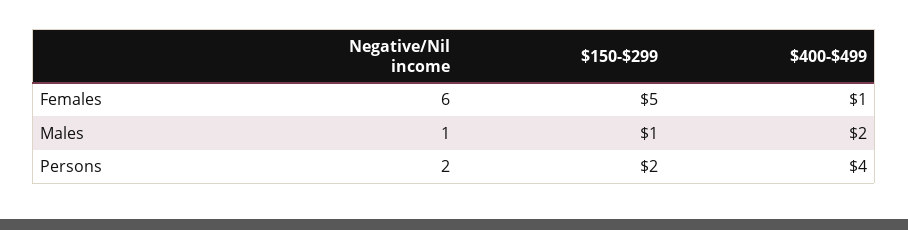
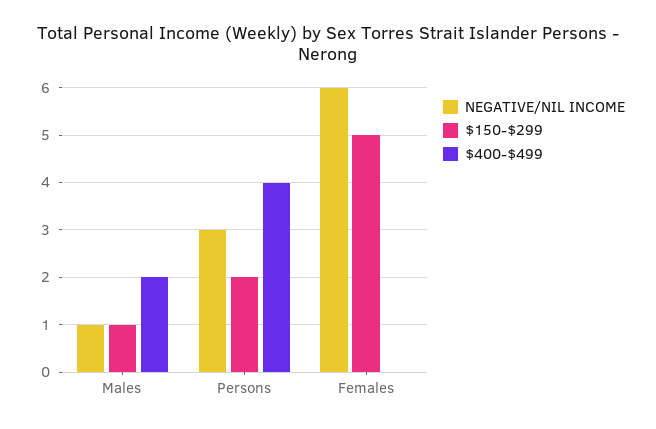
  {
    "Negative/Nil income": {
      "Females": 6,
      "Males": 1,
-     "Persons": 2
+     "Persons": 3
    },
    "$150-$299": {
      "Females": 5,
      "Males": 1,
      "Persons": 2
    },
    "$400-$499": {
-     "Females": 1,
+     "Females": 0,
      "Males": 2,
      "Persons": 4
    }
  }

